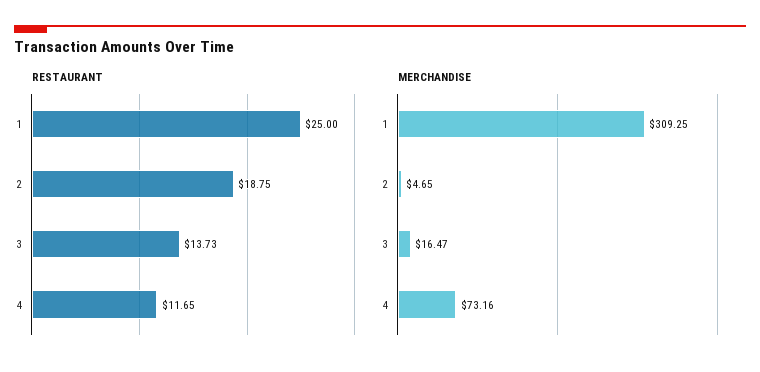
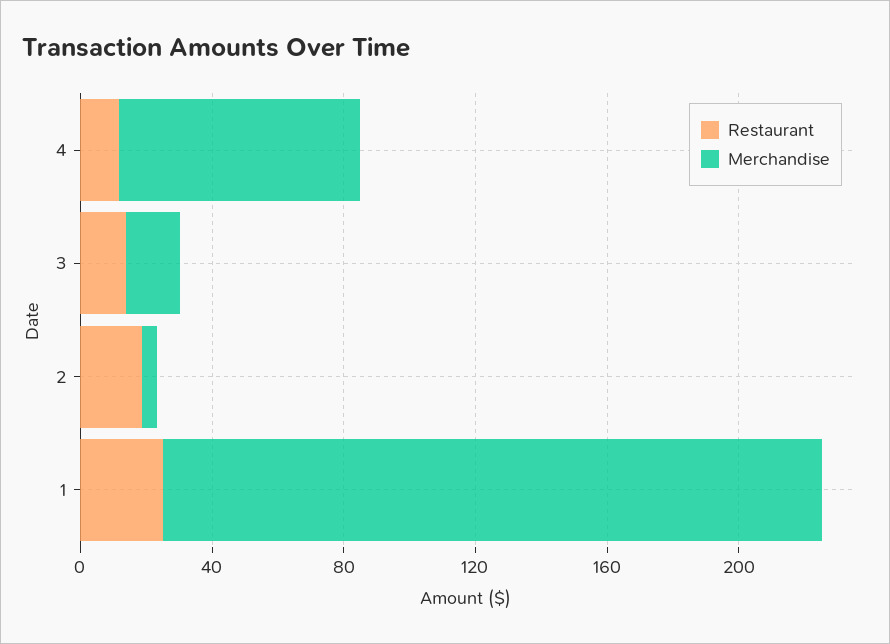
  {
    "RESTAURANT": {
      "1": 25,
      "2": 18.75,
      "3": 13.73,
      "4": 11.65
    },
    "MERCHANDISE": {
-     "1": 309.25,
+     "1": 200,
      "2": 4.65,
      "3": 16.47,
      "4": 73.16
    }
  }

